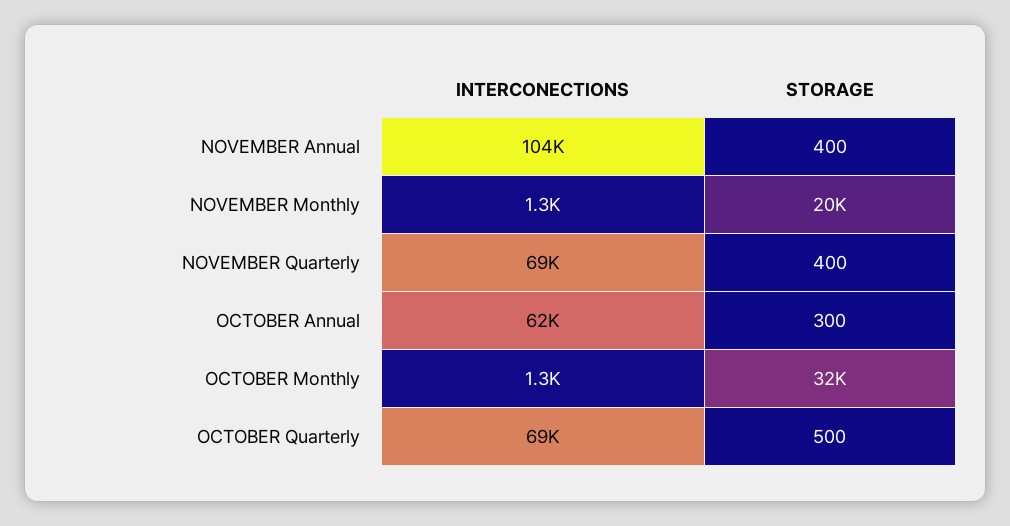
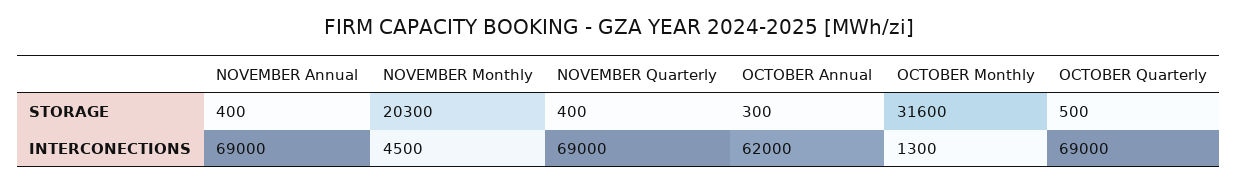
  {
    "INTERCONECTIONS": {
-     "NOVEMBER Annual": 104000,
+     "NOVEMBER Annual": 69000,
-     "NOVEMBER Monthly": 1300,
+     "NOVEMBER Monthly": 4500,
      "NOVEMBER Quarterly": 69000,
      "OCTOBER Annual": 62000,
      "OCTOBER Monthly": 1300,
      "OCTOBER Quarterly": 69000
    },
    "STORAGE": {
      "NOVEMBER Annual": 400,
      "NOVEMBER Monthly": 20300,
      "NOVEMBER Quarterly": 400,
      "OCTOBER Annual": 300,
      "OCTOBER Monthly": 31600,
      "OCTOBER Quarterly": 500
    }
  }

